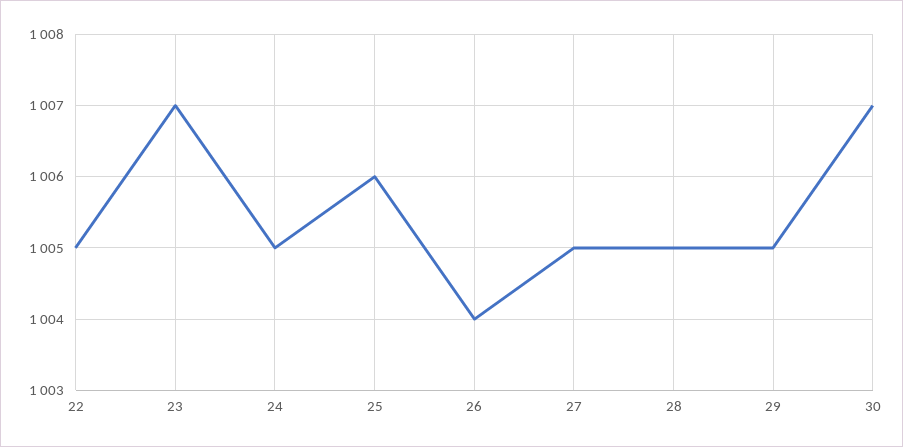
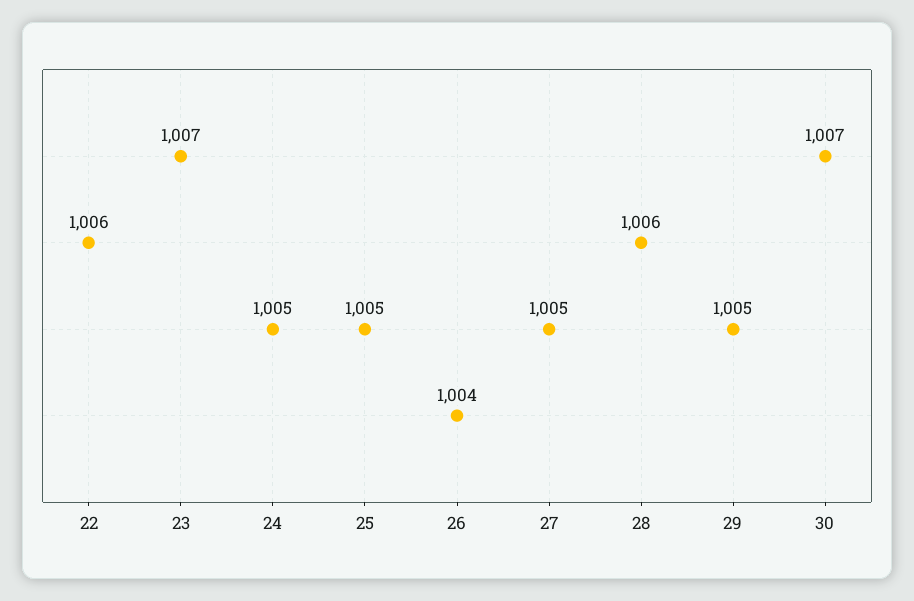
  {
-   "22": 1005,
+   "22": 1006,
    "23": 1007,
    "24": 1005,
-   "25": 1006,
+   "25": 1005,
    "26": 1004,
    "27": 1005,
-   "28": 1005,
+   "28": 1006,
    "29": 1005,
    "30": 1007
  }

